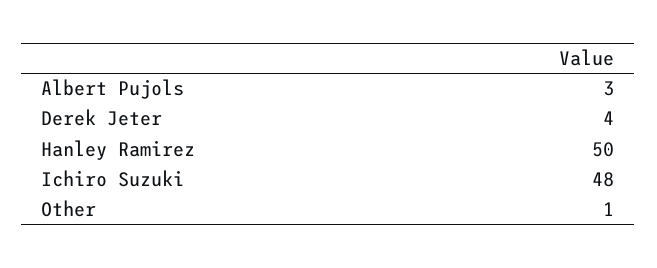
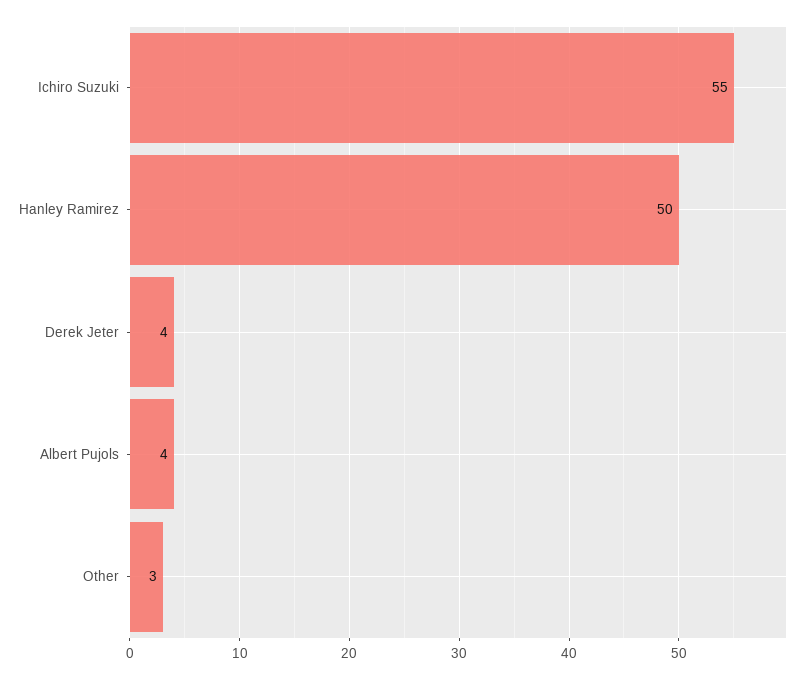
  {
-   "Albert Pujols": 3,
+   "Albert Pujols": 4,
    "Derek Jeter": 4,
    "Hanley Ramirez": 50,
-   "Ichiro Suzuki": 48,
+   "Ichiro Suzuki": 55,
-   "Other": 1
+   "Other": 3
  }

